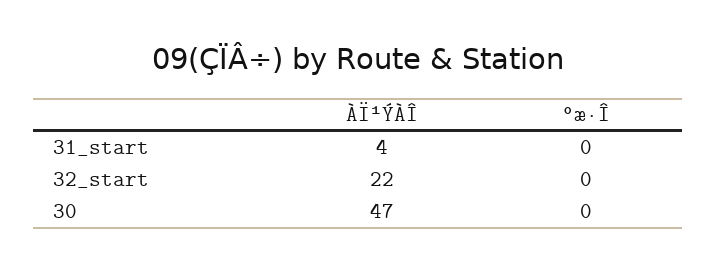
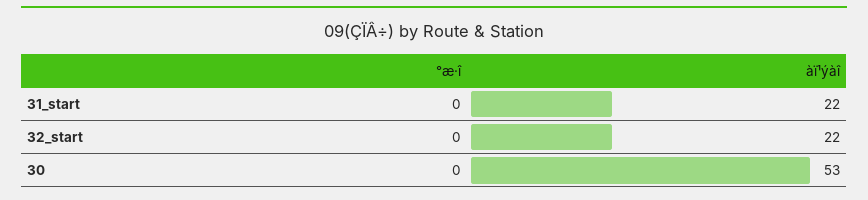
  {
    "ÀÏ¹ÝÀÎ": {
-     "31_start": 4,
+     "31_start": 22,
      "32_start": 22,
-     "30": 47
+     "30": 53
    },
    "°æ·Î": {
      "31_start": 0,
      "32_start": 0,
      "30": 0
    }
  }

